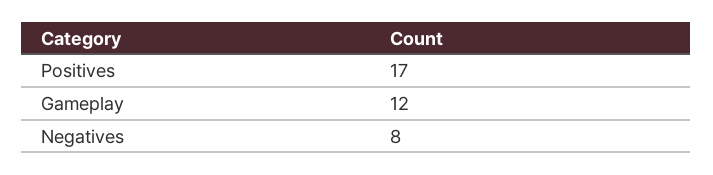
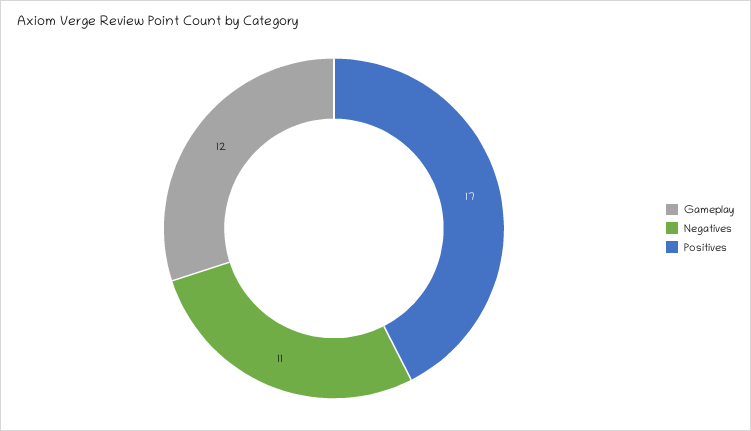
  {
    "Positives": 17,
    "Gameplay": 12,
-   "Negatives": 8
+   "Negatives": 11
  }

